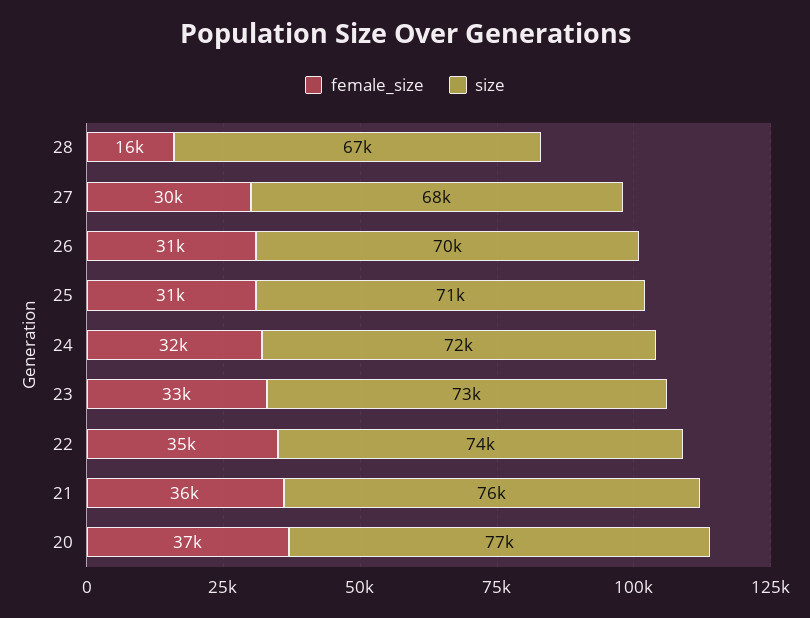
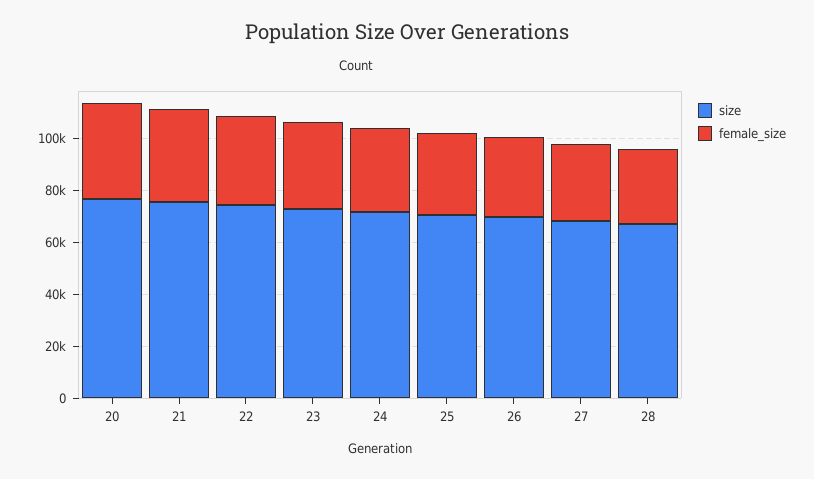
  {
    "female_size": {
-     "28": 16000,
+     "28": 30000,
      "27": 30000,
      "26": 31000,
      "25": 31000,
      "24": 32000,
      "23": 33000,
      "22": 35000,
      "21": 36000,
      "20": 37000
    },
    "size": {
      "28": 67000,
      "27": 68000,
      "26": 70000,
      "25": 71000,
      "24": 72000,
      "23": 73000,
      "22": 74000,
      "21": 76000,
      "20": 77000
    }
  }

